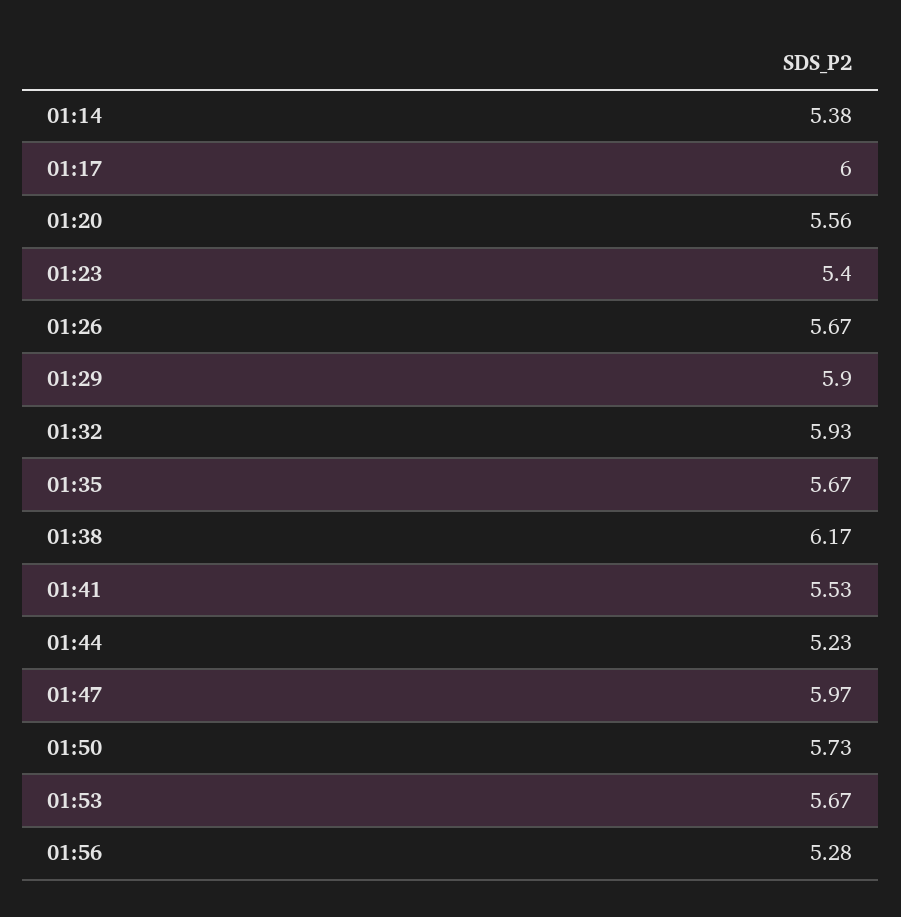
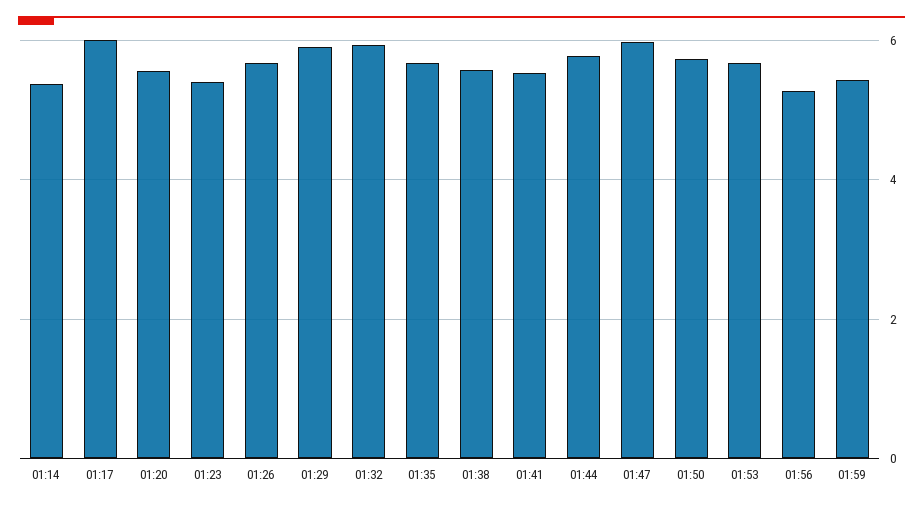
  {
    "01:14": 5.38,
    "01:17": 6,
    "01:20": 5.56,
    "01:23": 5.4,
    "01:26": 5.67,
    "01:29": 5.9,
    "01:32": 5.93,
    "01:35": 5.67,
-   "01:38": 6.17,
+   "01:38": 5.6,
    "01:41": 5.53,
-   "01:44": 5.23,
+   "01:44": 5.8,
    "01:47": 5.97,
    "01:50": 5.73,
    "01:53": 5.67,
-   "01:56": 5.28
+   "01:56": 5.28,
+   "01:59": 5.4
  }

